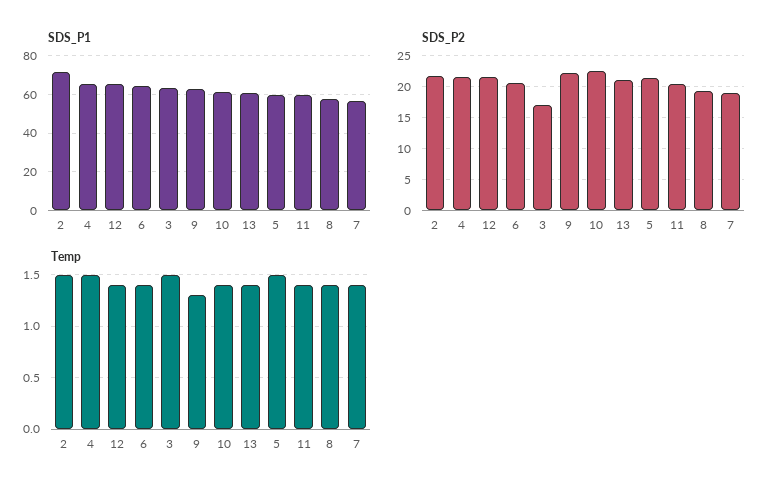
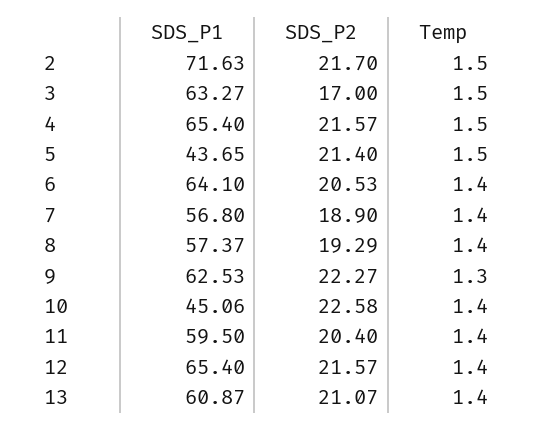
  {
    "SDS_P1": {
      "2": 71.63,
      "4": 65.4,
      "12": 65.4,
      "6": 64.1,
      "3": 63.27,
      "9": 62.53,
-     "10": 60,
+     "10": 45.06,
      "13": 60.87,
-     "5": 60,
+     "5": 43.65,
      "11": 59.5,
      "8": 57.37,
      "7": 56.8
    },
    "SDS_P2": {
      "2": 21.7,
      "4": 21.57,
      "12": 21.57,
      "6": 20.53,
      "3": 17,
      "9": 22.27,
      "10": 22.58,
      "13": 21.07,
      "5": 21.4,
      "11": 20.4,
      "8": 19.29,
      "7": 18.9
    },
    "Temp": {
      "2": 1.5,
      "4": 1.5,
      "12": 1.4,
      "6": 1.4,
      "3": 1.5,
      "9": 1.3,
      "10": 1.4,
      "13": 1.4,
      "5": 1.5,
      "11": 1.4,
      "8": 1.4,
      "7": 1.4
    }
  }

